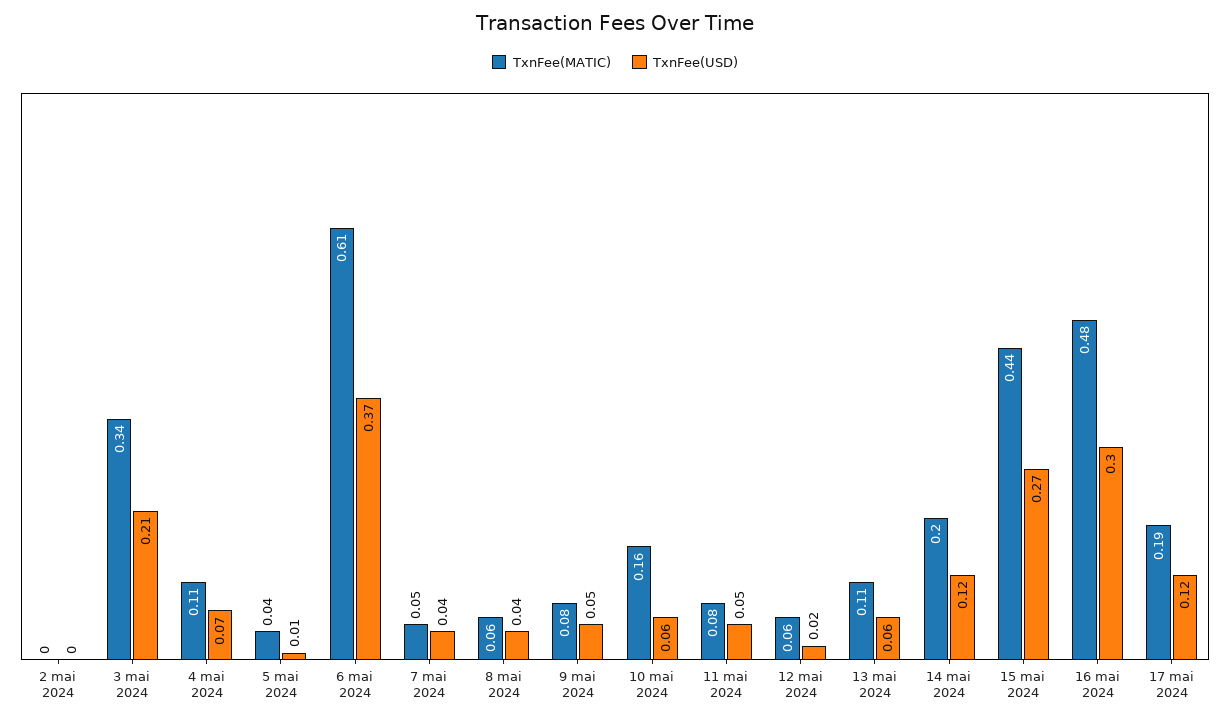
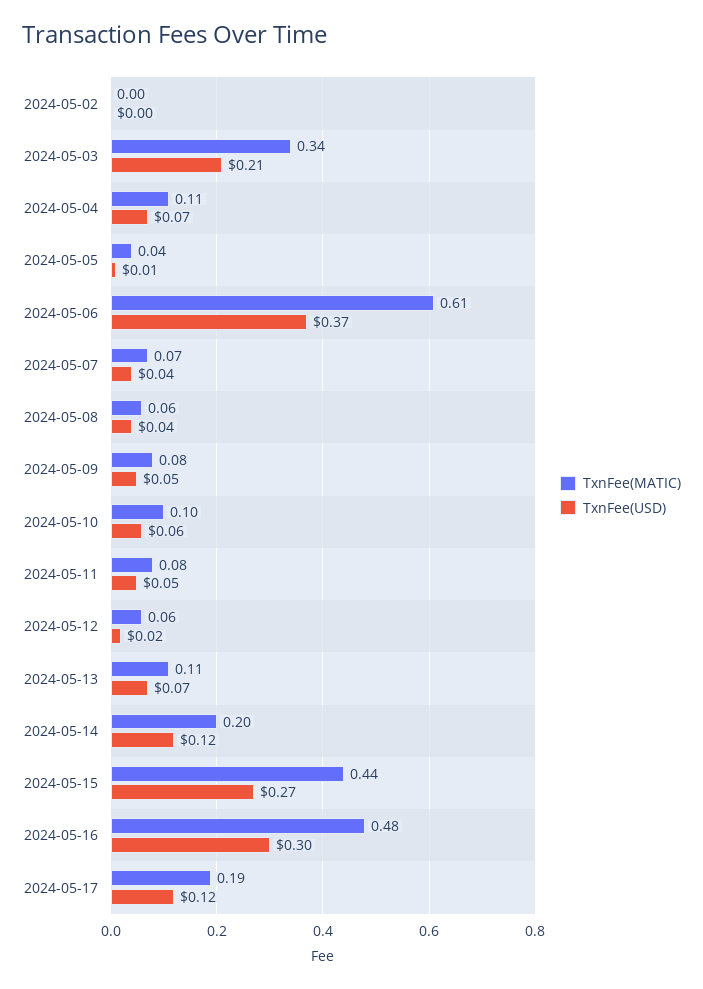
  {
    "TxnFee(MATIC)": {
      "2 mai 2024": 0,
      "3 mai 2024": 0.34,
      "4 mai 2024": 0.11,
      "5 mai 2024": 0.04,
      "6 mai 2024": 0.61,
-     "7 mai 2024": 0.05,
+     "7 mai 2024": 0.07,
      "8 mai 2024": 0.06,
      "9 mai 2024": 0.08,
-     "10 mai 2024": 0.16,
+     "10 mai 2024": 0.1,
      "11 mai 2024": 0.08,
      "12 mai 2024": 0.06,
      "13 mai 2024": 0.11,
      "14 mai 2024": 0.2,
      "15 mai 2024": 0.44,
      "16 mai 2024": 0.48,
      "17 mai 2024": 0.19
    },
    "TxnFee(USD)": {
      "2 mai 2024": 0,
      "3 mai 2024": 0.21,
      "4 mai 2024": 0.07,
      "5 mai 2024": 0.01,
      "6 mai 2024": 0.37,
      "7 mai 2024": 0.04,
      "8 mai 2024": 0.04,
      "9 mai 2024": 0.05,
      "10 mai 2024": 0.06,
      "11 mai 2024": 0.05,
      "12 mai 2024": 0.02,
-     "13 mai 2024": 0.06,
+     "13 mai 2024": 0.07,
      "14 mai 2024": 0.12,
      "15 mai 2024": 0.27,
      "16 mai 2024": 0.3,
      "17 mai 2024": 0.12
    }
  }

